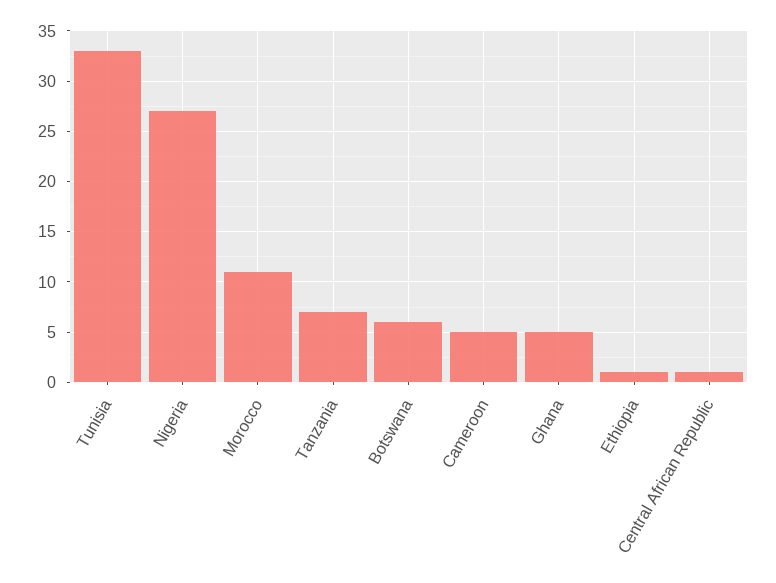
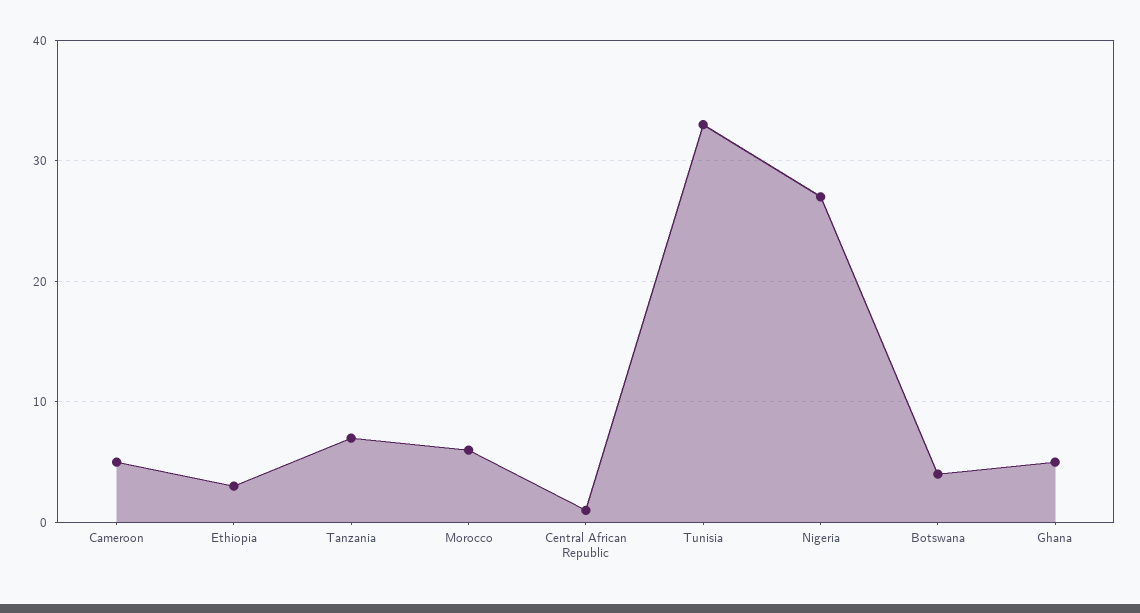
  {
    "Tunisia": 33,
    "Nigeria": 27,
-   "Morocco": 11,
+   "Morocco": 6,
    "Tanzania": 7,
-   "Botswana": 6,
+   "Botswana": 4,
    "Cameroon": 5,
    "Ghana": 5,
-   "Ethiopia": 1,
+   "Ethiopia": 3,
    "Central African Republic": 1
  }

